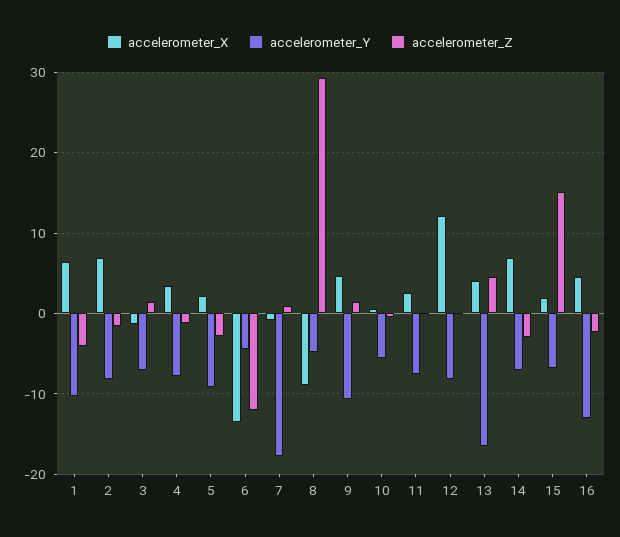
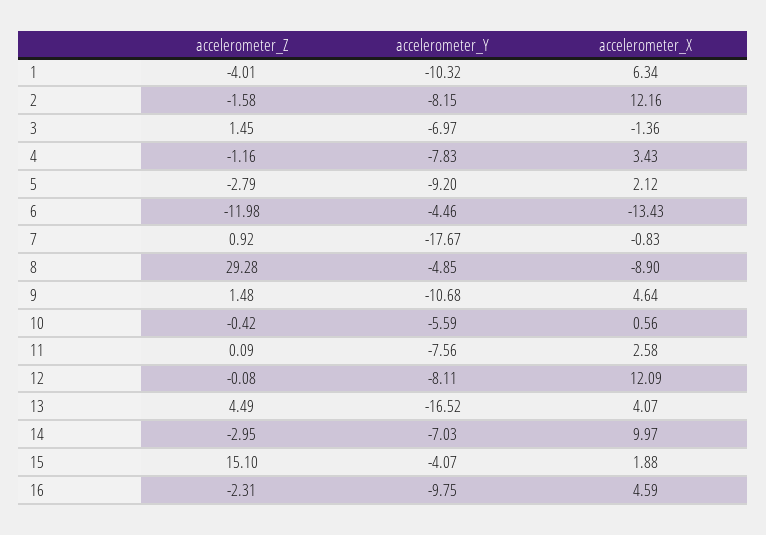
  {
    "accelerometer_X": {
      "1": 6.34,
-     "2": 7,
+     "2": 12.16,
      "3": -1.36,
      "4": 3.43,
      "5": 2.12,
      "6": -13.43,
      "7": -0.83,
      "8": -8.9,
      "9": 4.64,
      "10": 0.56,
      "11": 2.58,
      "12": 12.09,
      "13": 4.07,
-     "14": 7,
+     "14": 9.97,
      "15": 1.88,
      "16": 4.59
    },
    "accelerometer_Y": {
      "1": -10.32,
      "2": -8.15,
      "3": -6.97,
      "4": -7.83,
      "5": -9.2,
      "6": -4.46,
      "7": -17.67,
      "8": -4.85,
      "9": -10.68,
      "10": -5.59,
      "11": -7.56,
      "12": -8.11,
      "13": -16.52,
      "14": -7.03,
-     "15": -7,
+     "15": -4.07,
-     "16": -13
+     "16": -9.75
    },
    "accelerometer_Z": {
      "1": -4.01,
      "2": -1.58,
      "3": 1.45,
      "4": -1.16,
      "5": -2.79,
      "6": -11.98,
      "7": 0.92,
      "8": 29.28,
      "9": 1.48,
      "10": -0.42,
      "11": 0.09,
      "12": -0.08,
      "13": 4.49,
      "14": -2.95,
      "15": 15.1,
      "16": -2.31
    }
  }

